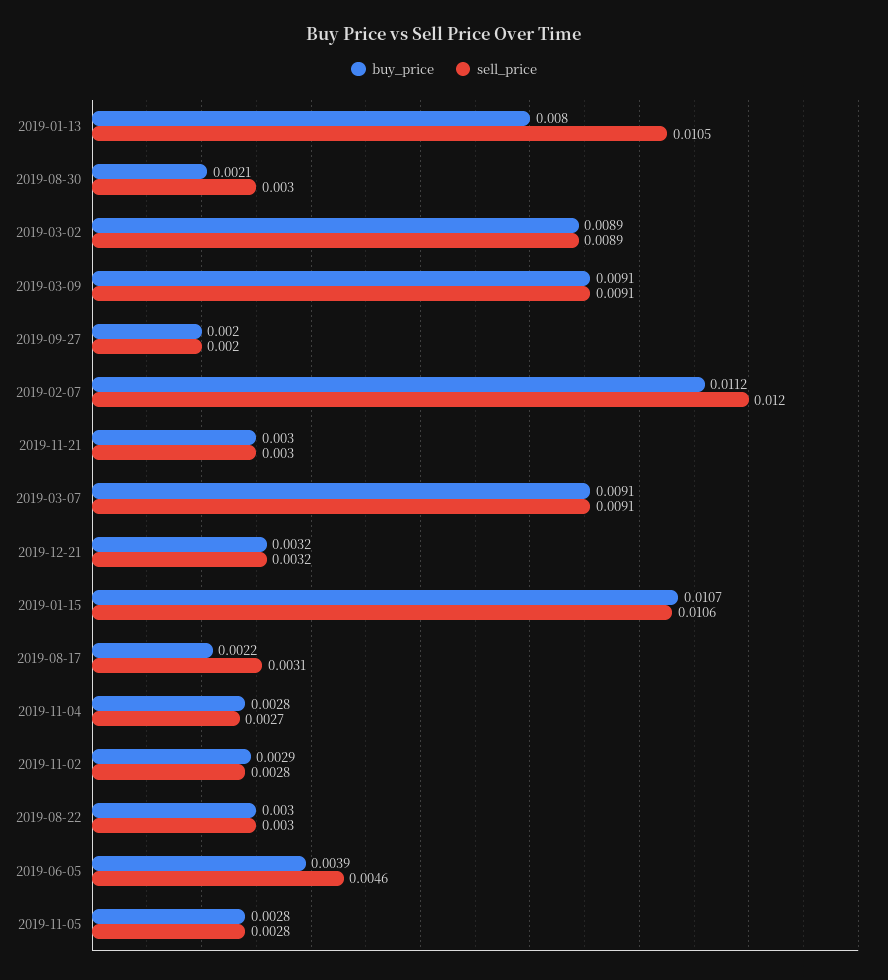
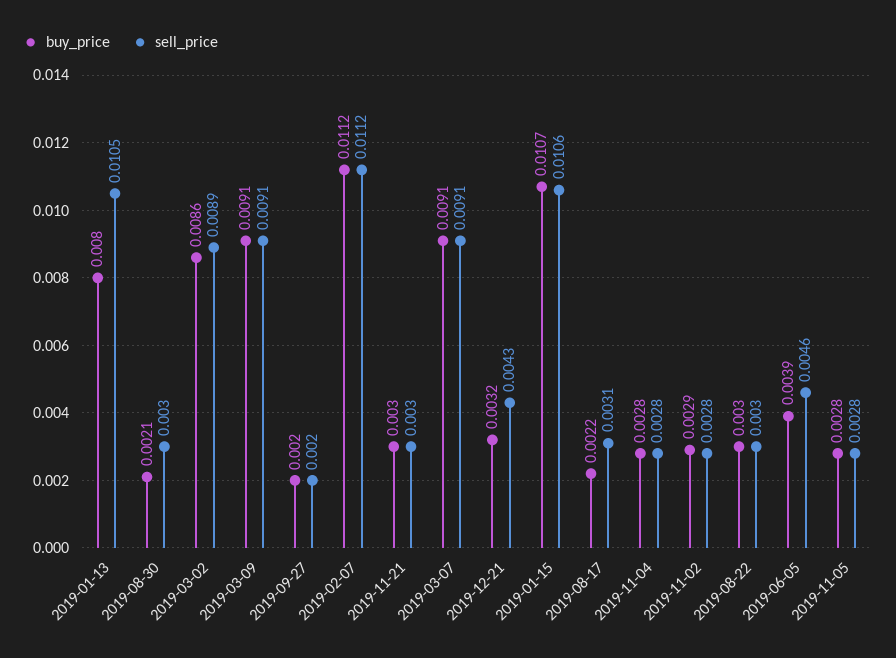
  {
    "buy_price": {
      "2019-01-13": 0.008,
      "2019-08-30": 0.0021,
-     "2019-03-02": 0.0089,
+     "2019-03-02": 0.0086,
      "2019-03-09": 0.0091,
      "2019-09-27": 0.002,
      "2019-02-07": 0.0112,
      "2019-11-21": 0.003,
      "2019-03-07": 0.0091,
      "2019-12-21": 0.0032,
      "2019-01-15": 0.0107,
      "2019-08-17": 0.0022,
      "2019-11-04": 0.0028,
      "2019-11-02": 0.0029,
      "2019-08-22": 0.003,
      "2019-06-05": 0.0039,
      "2019-11-05": 0.0028
    },
    "sell_price": {
      "2019-01-13": 0.0105,
      "2019-08-30": 0.003,
      "2019-03-02": 0.0089,
      "2019-03-09": 0.0091,
      "2019-09-27": 0.002,
-     "2019-02-07": 0.012,
+     "2019-02-07": 0.0112,
      "2019-11-21": 0.003,
      "2019-03-07": 0.0091,
-     "2019-12-21": 0.0032,
+     "2019-12-21": 0.0043,
      "2019-01-15": 0.0106,
      "2019-08-17": 0.0031,
-     "2019-11-04": 0.0027,
+     "2019-11-04": 0.0028,
      "2019-11-02": 0.0028,
      "2019-08-22": 0.003,
      "2019-06-05": 0.0046,
      "2019-11-05": 0.0028
    }
  }

